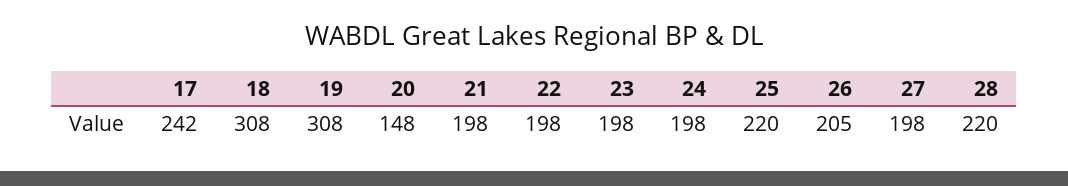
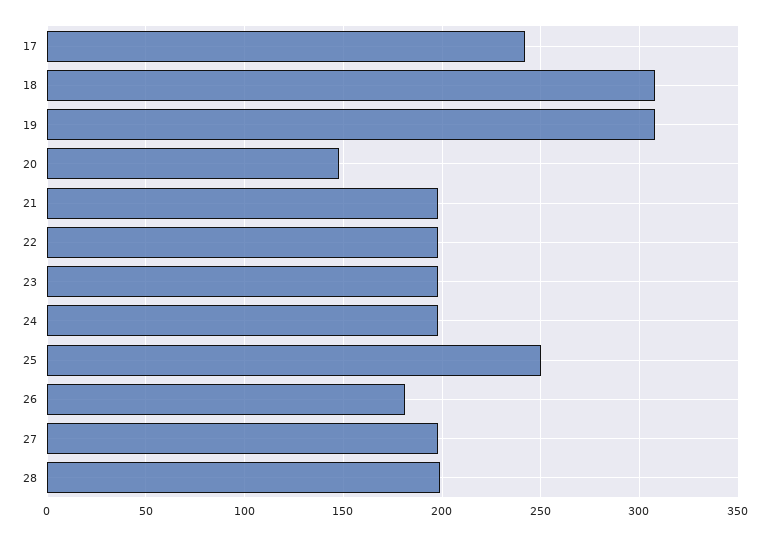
  {
    "17": 242,
    "18": 308,
    "19": 308,
    "20": 148,
    "21": 198,
    "22": 198,
    "23": 198,
    "24": 198,
-   "25": 220,
+   "25": 250,
-   "26": 205,
+   "26": 180,
    "27": 198,
-   "28": 220
+   "28": 200
  }

